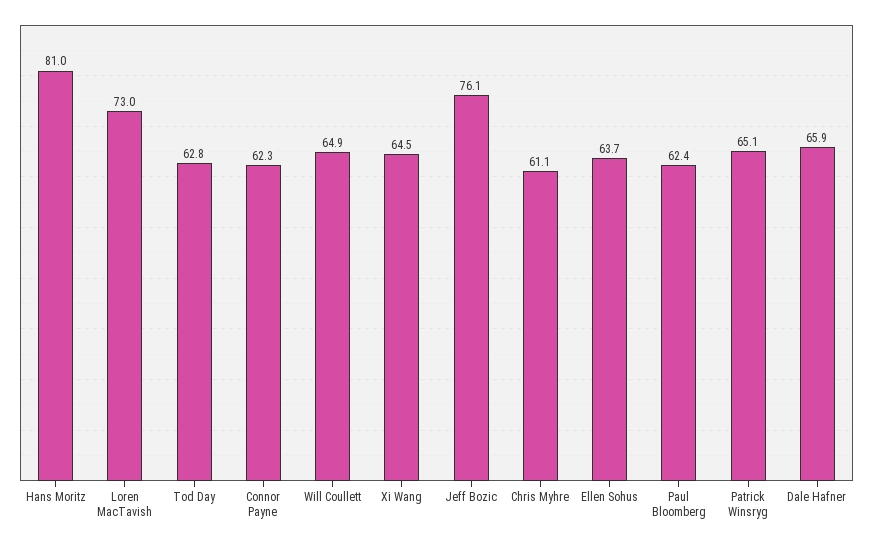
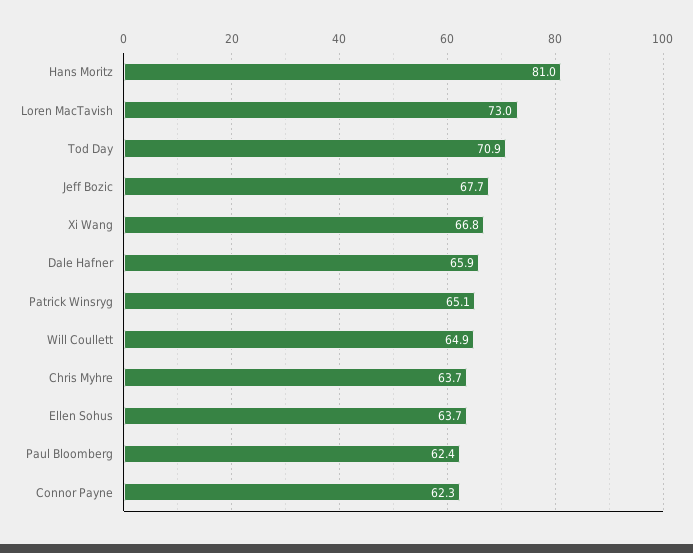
  {
    "Hans Moritz": 81,
    "Loren MacTavish": 73,
-   "Tod Day": 62.8,
+   "Tod Day": 70.9,
    "Connor Payne": 62.3,
    "Will Coullett": 64.9,
-   "Xi Wang": 64.5,
+   "Xi Wang": 66.8,
-   "Jeff Bozic": 76.1,
+   "Jeff Bozic": 67.7,
-   "Chris Myhre": 61.1,
+   "Chris Myhre": 63.7,
    "Ellen Sohus": 63.7,
    "Paul Bloomberg": 62.4,
    "Patrick Winsryg": 65.1,
    "Dale Hafner": 65.9
  }

